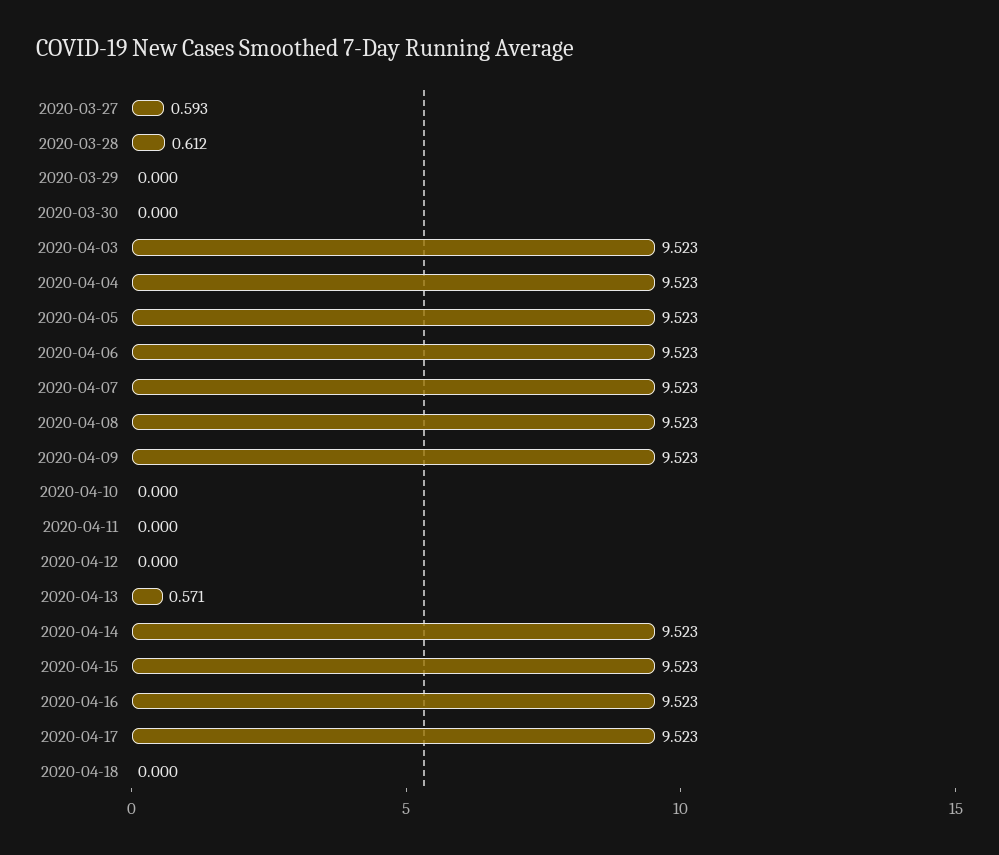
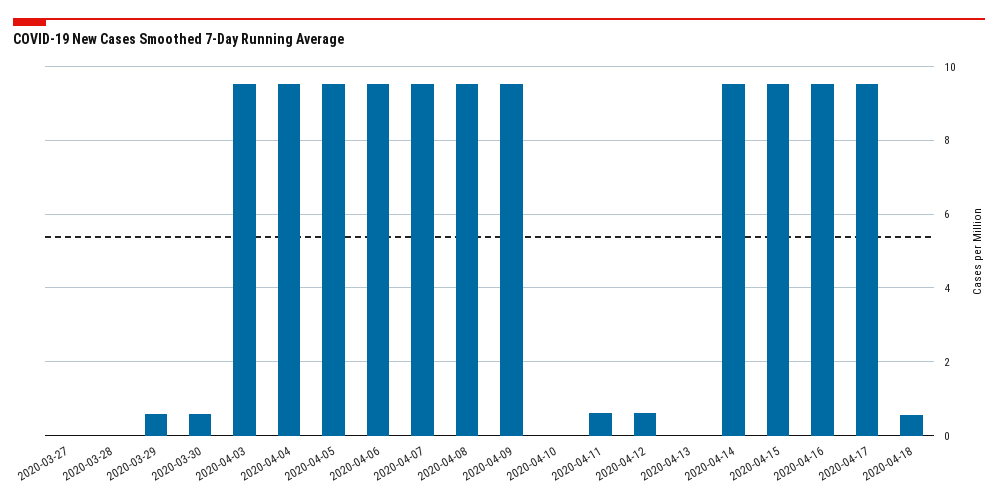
  {
-   "2020-03-27": 0.593,
+   "2020-03-27": 0,
-   "2020-03-28": 0.612,
+   "2020-03-28": 0,
-   "2020-03-29": 0,
+   "2020-03-29": 0.6,
-   "2020-03-30": 0,
+   "2020-03-30": 0.6,
    "2020-04-03": 9.523,
    "2020-04-04": 9.523,
    "2020-04-05": 9.523,
    "2020-04-06": 9.523,
    "2020-04-07": 9.523,
    "2020-04-08": 9.523,
    "2020-04-09": 9.523,
    "2020-04-10": 0,
-   "2020-04-11": 0,
+   "2020-04-11": 0.6,
-   "2020-04-12": 0,
+   "2020-04-12": 0.6,
-   "2020-04-13": 0.571,
+   "2020-04-13": 0,
    "2020-04-14": 9.523,
    "2020-04-15": 9.523,
    "2020-04-16": 9.523,
    "2020-04-17": 9.523,
-   "2020-04-18": 0
+   "2020-04-18": 0.6
  }

